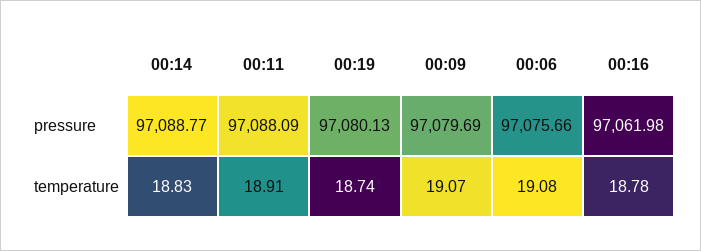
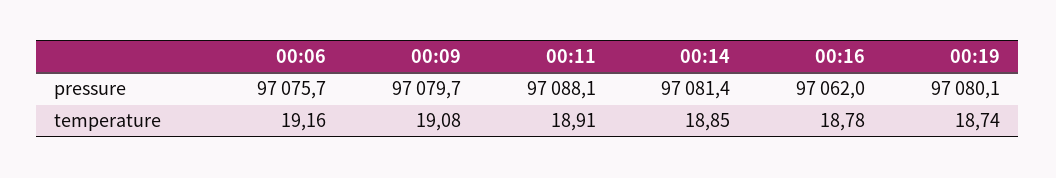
  {
    "00:14": {
-     "pressure": 97088.77,
+     "pressure": 97081.4,
-     "temperature": 18.83
+     "temperature": 18.85
    },
    "00:11": {
      "pressure": 97088.09,
      "temperature": 18.91
    },
    "00:19": {
      "pressure": 97080.13,
      "temperature": 18.74
    },
    "00:09": {
      "pressure": 97079.69,
-     "temperature": 19.07
+     "temperature": 19.08
    },
    "00:06": {
      "pressure": 97075.66,
-     "temperature": 19.08
+     "temperature": 19.16
    },
    "00:16": {
      "pressure": 97061.98,
      "temperature": 18.78
    }
  }

